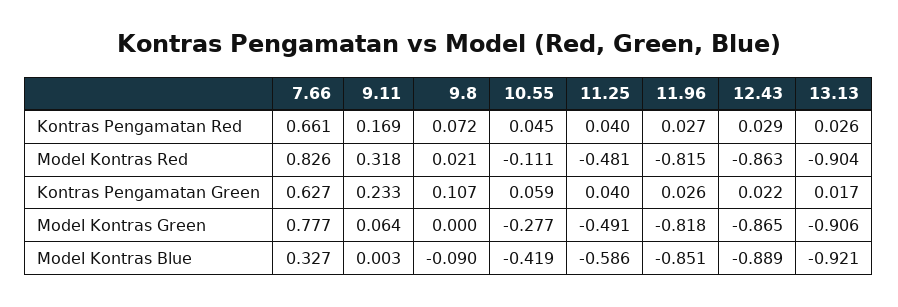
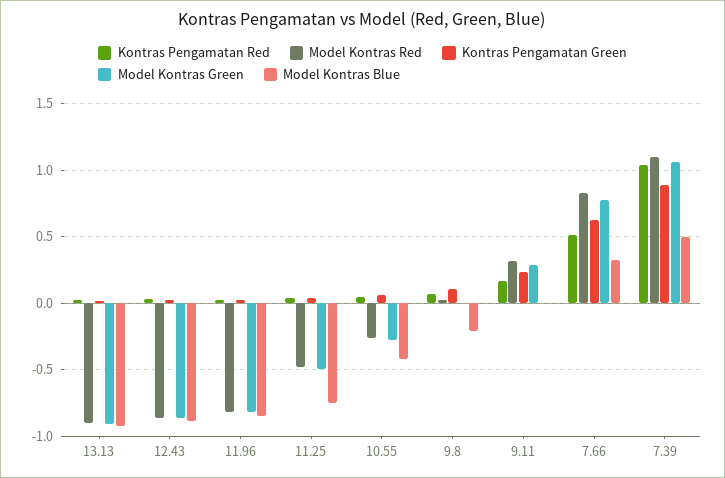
  {
    "Kontras Pengamatan Red": {
-     "7.66": 0.661,
+     "7.66": 0.5,
      "9.11": 0.169,
      "9.8": 0.072,
      "10.55": 0.045,
      "11.25": 0.04,
      "11.96": 0.027,
      "12.43": 0.029,
-     "13.13": 0.026
+     "13.13": 0.026,
+     "7.39": 1.05
    },
    "Model Kontras Red": {
      "7.66": 0.826,
      "9.11": 0.318,
      "9.8": 0.021,
-     "10.55": -0.111,
+     "10.55": -0.25,
      "11.25": -0.481,
      "11.96": -0.815,
      "12.43": -0.863,
-     "13.13": -0.904
+     "13.13": -0.904,
+     "7.39": 1.1
    },
    "Kontras Pengamatan Green": {
      "7.66": 0.627,
      "9.11": 0.233,
      "9.8": 0.107,
      "10.55": 0.059,
      "11.25": 0.04,
      "11.96": 0.026,
      "12.43": 0.022,
-     "13.13": 0.017
+     "13.13": 0.017,
+     "7.39": 0.9
    },
    "Model Kontras Green": {
      "7.66": 0.777,
-     "9.11": 0.064,
+     "9.11": 0.3,
      "9.8": 0,
      "10.55": -0.277,
      "11.25": -0.491,
      "11.96": -0.818,
      "12.43": -0.865,
-     "13.13": -0.906
+     "13.13": -0.906,
+     "7.39": 1.05
    },
    "Model Kontras Blue": {
      "7.66": 0.327,
      "9.11": 0.003,
-     "9.8": -0.09,
+     "9.8": -0.2,
      "10.55": -0.419,
-     "11.25": -0.586,
+     "11.25": -0.75,
      "11.96": -0.851,
      "12.43": -0.889,
-     "13.13": -0.921
+     "13.13": -0.921,
+     "7.39": 0.5
    }
  }

